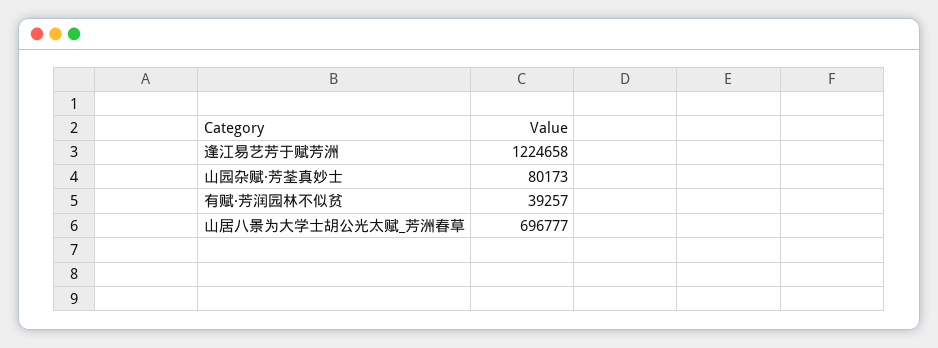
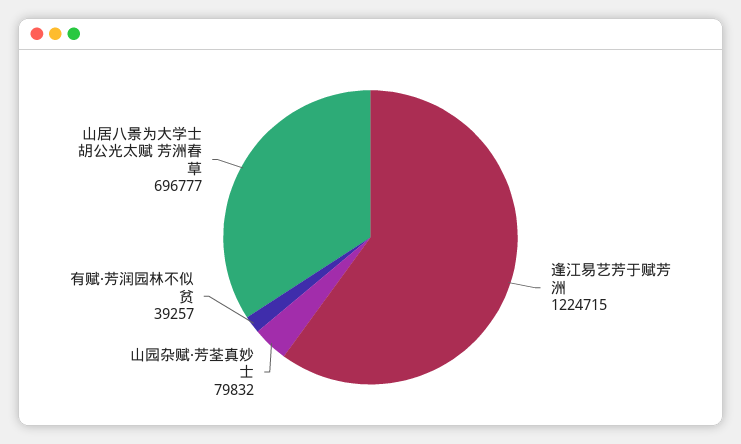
  {
-   "逢江易艺芳于赋芳洲": 1224658,
+   "逢江易艺芳于赋芳洲": 1224715,
-   "山园杂赋·芳荃真妙士": 80173,
+   "山园杂赋·芳荃真妙士": 79832,
    "有赋·芳润园林不似贫": 39257,
    "山居八景为大学士胡公光太赋_芳洲春草": 696777
  }

